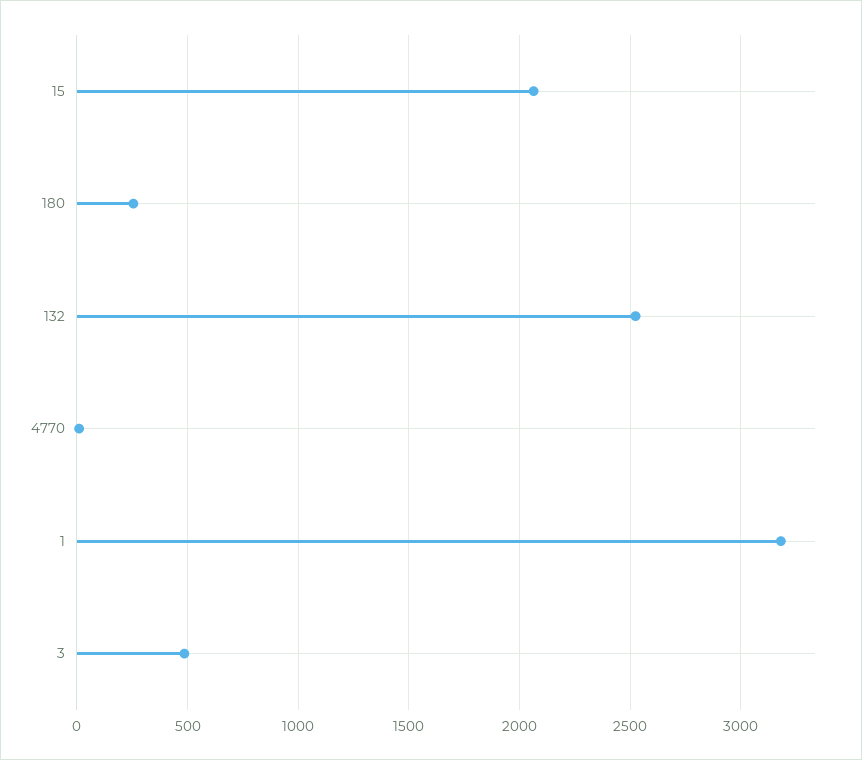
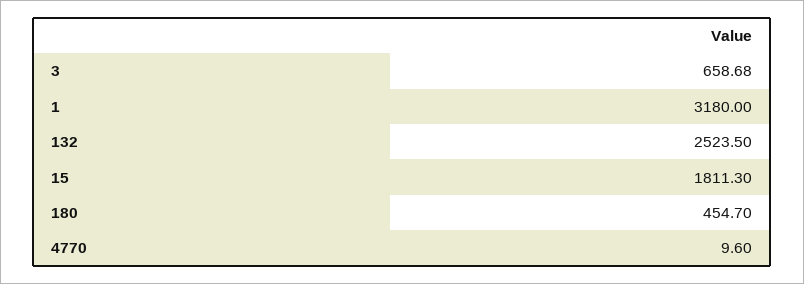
  {
-   "15": 2050,
+   "15": 1811.3,
-   "180": 250,
+   "180": 454.7,
    "132": 2523.5,
    "4770": 9.6,
    "1": 3180,
-   "3": 500
+   "3": 658.68
  }

